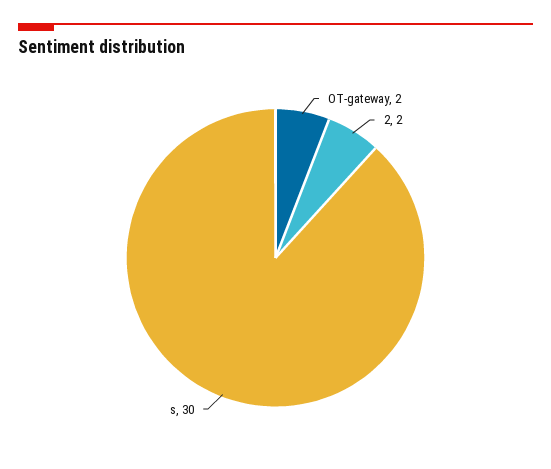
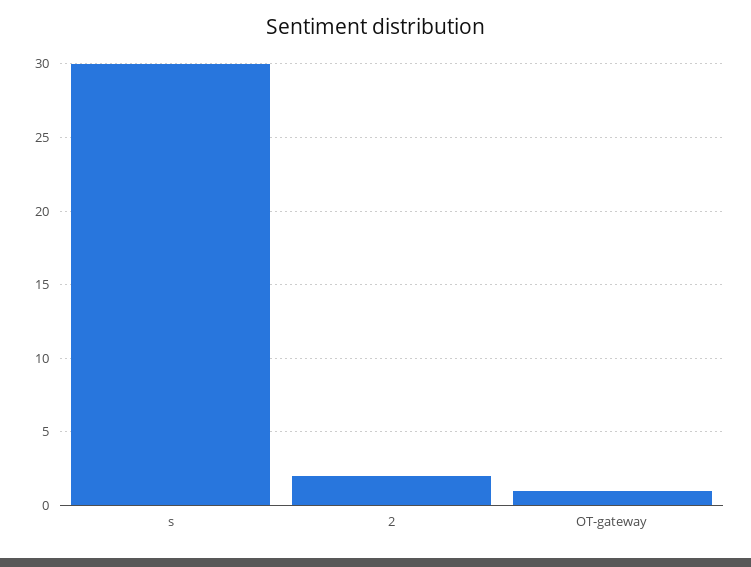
  {
-   "OT-gateway": 2,
+   "OT-gateway": 1,
    "2": 2,
    "s": 30
  }

